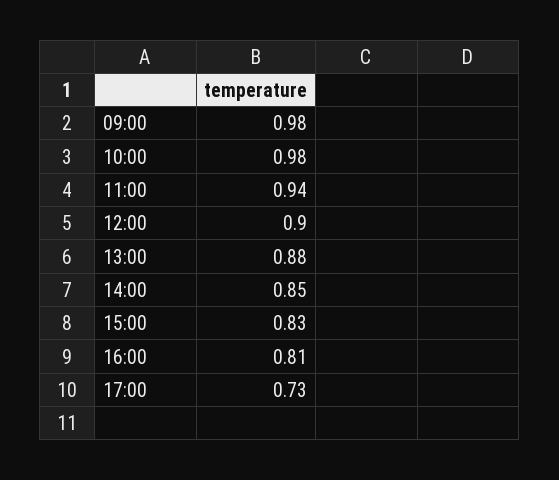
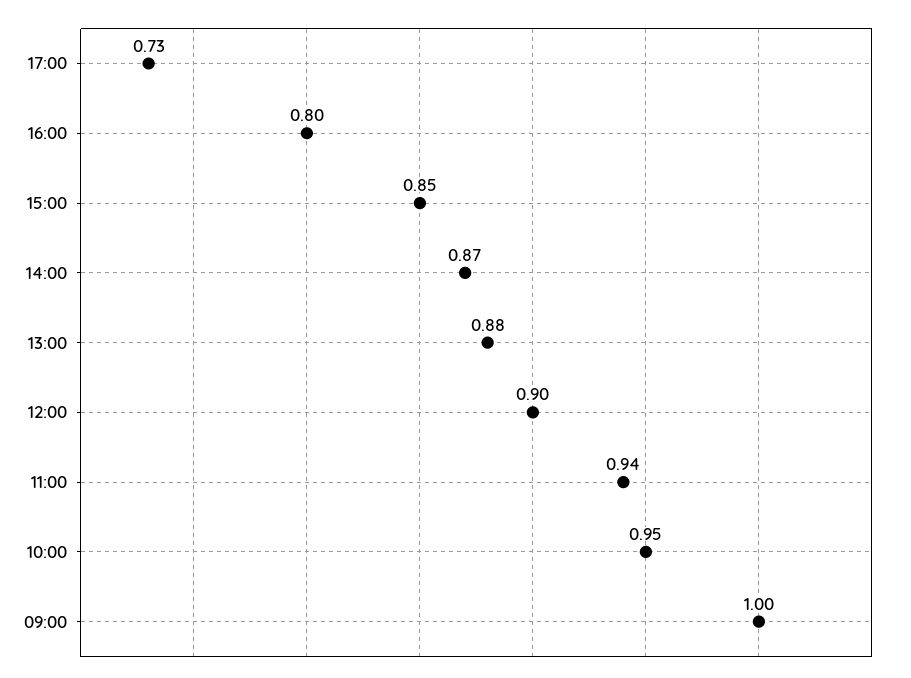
  {
-   "09:00": 0.98,
+   "09:00": 1,
-   "10:00": 0.98,
+   "10:00": 0.95,
    "11:00": 0.94,
    "12:00": 0.9,
    "13:00": 0.88,
-   "14:00": 0.85,
+   "14:00": 0.87,
-   "15:00": 0.83,
+   "15:00": 0.85,
-   "16:00": 0.81,
+   "16:00": 0.8,
    "17:00": 0.73
  }

